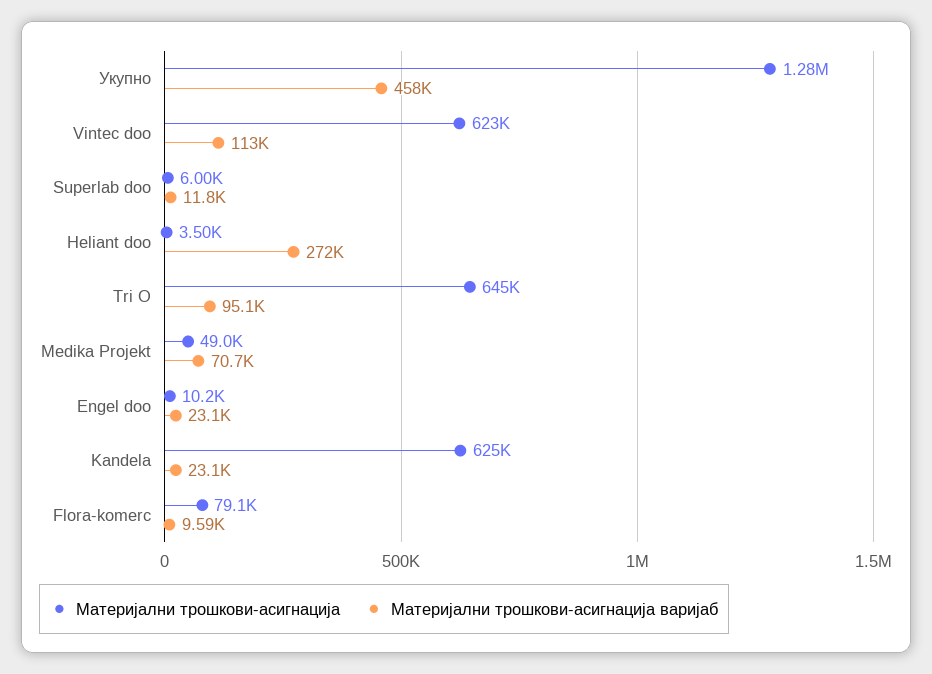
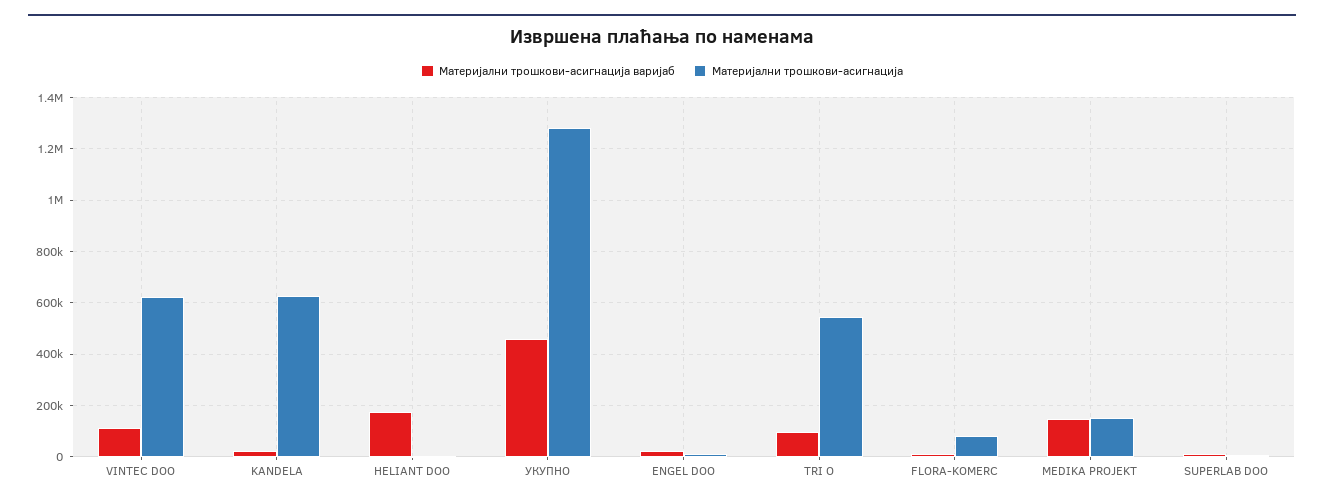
  {
    "Материјални трошкови-асигнација": {
      "Укупно": 1280000,
      "Vintec doo": 623000,
      "Superlab doo": 6000,
      "Heliant doo": 3500,
-     "Tri O": 645000,
+     "Tri O": 550000,
-     "Medika Projekt": 49000,
+     "Medika Projekt": 150000,
      "Engel doo": 10200,
      "Kandela": 625000,
      "Flora-komerc": 79100
    },
    "Материјални трошкови-асигнација варијаб": {
      "Укупно": 458000,
      "Vintec doo": 113000,
      "Superlab doo": 11800,
-     "Heliant doo": 272000,
+     "Heliant doo": 175000,
      "Tri O": 95100,
-     "Medika Projekt": 70700,
+     "Medika Projekt": 150000,
      "Engel doo": 23100,
      "Kandela": 23100,
      "Flora-komerc": 9590
    }
  }

